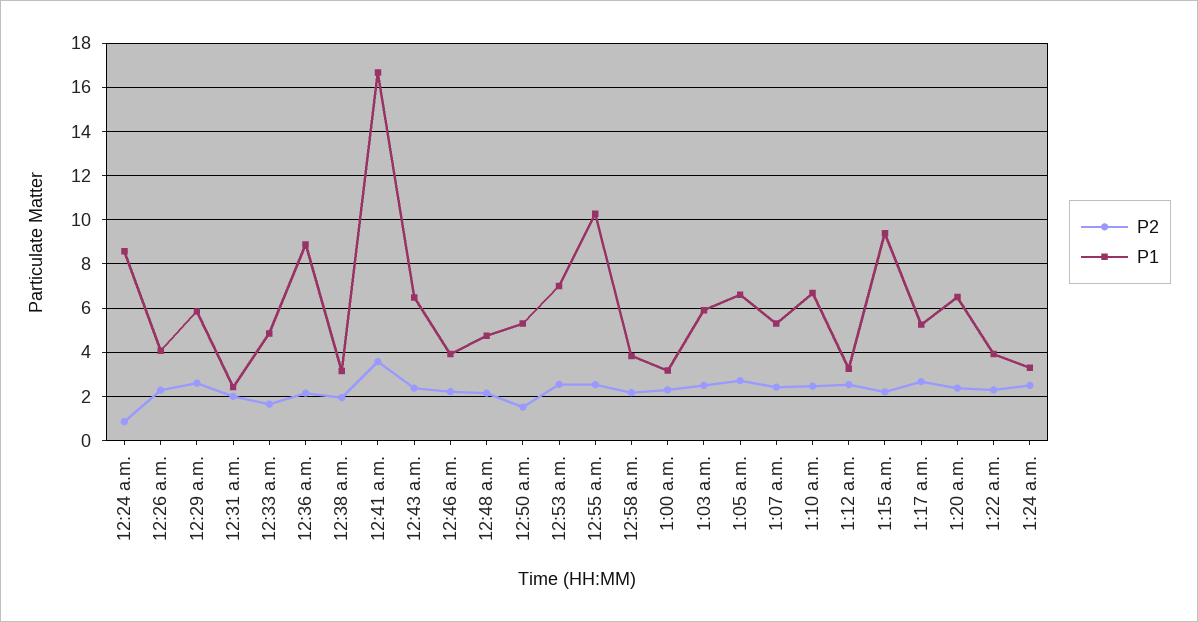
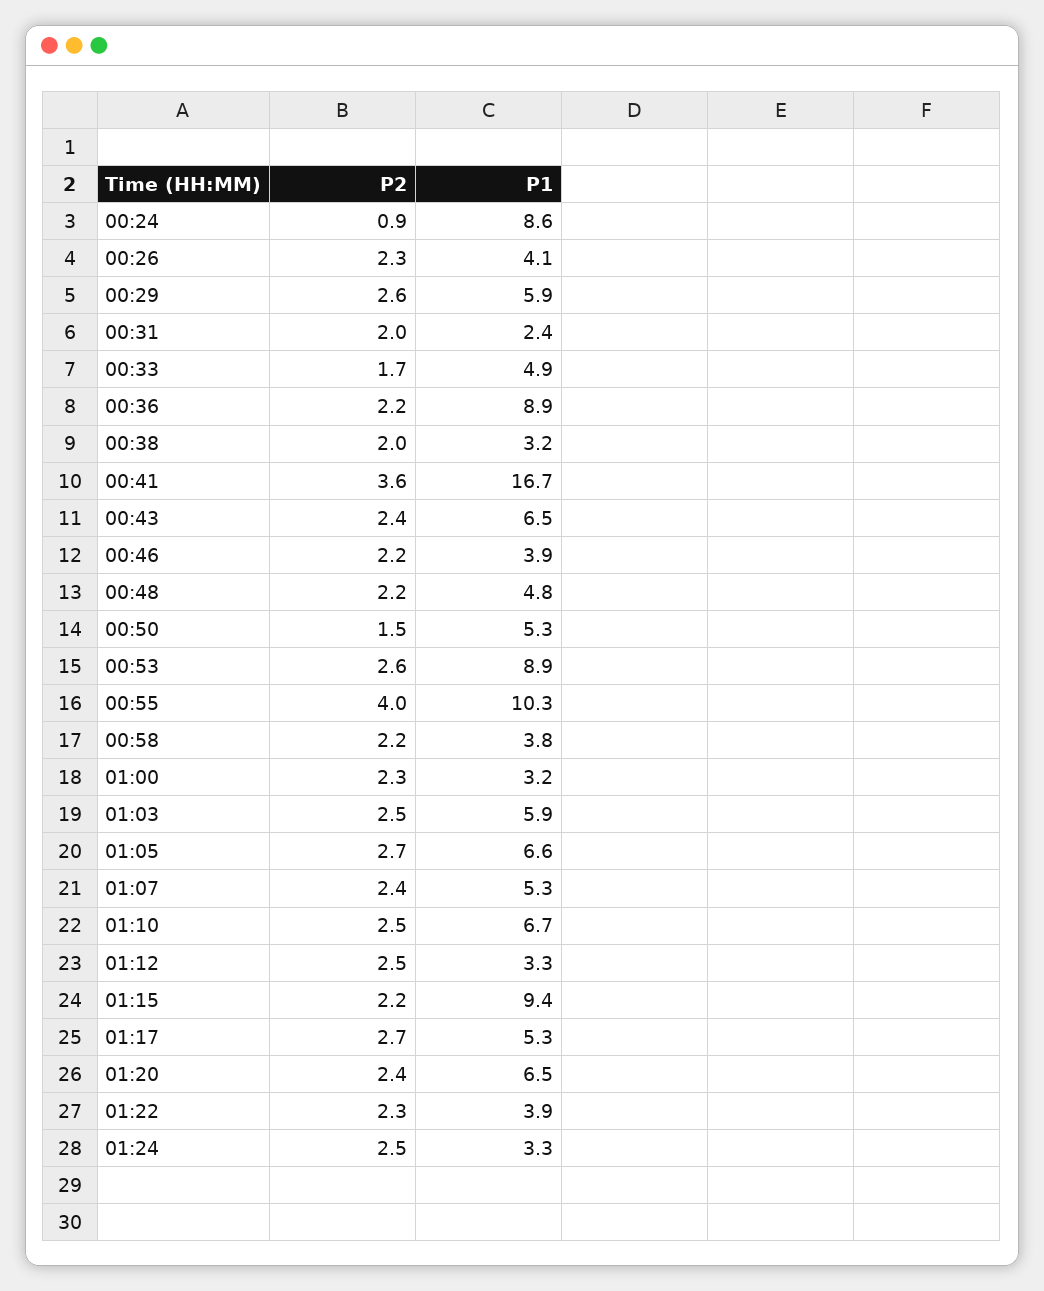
  {
    "P2": {
      "12:24 a.m.": 0.9,
      "12:26 a.m.": 2.3,
      "12:29 a.m.": 2.6,
      "12:31 a.m.": 2,
      "12:33 a.m.": 1.7,
      "12:36 a.m.": 2.2,
      "12:38 a.m.": 2,
      "12:41 a.m.": 3.6,
      "12:43 a.m.": 2.4,
      "12:46 a.m.": 2.2,
      "12:48 a.m.": 2.2,
      "12:50 a.m.": 1.5,
      "12:53 a.m.": 2.6,
-     "12:55 a.m.": 2.5,
+     "12:55 a.m.": 4,
      "12:58 a.m.": 2.2,
      "1:00 a.m.": 2.3,
      "1:03 a.m.": 2.5,
      "1:05 a.m.": 2.7,
      "1:07 a.m.": 2.4,
      "1:10 a.m.": 2.5,
      "1:12 a.m.": 2.5,
      "1:15 a.m.": 2.2,
      "1:17 a.m.": 2.7,
      "1:20 a.m.": 2.4,
      "1:22 a.m.": 2.3,
      "1:24 a.m.": 2.5
    },
    "P1": {
      "12:24 a.m.": 8.6,
      "12:26 a.m.": 4.1,
      "12:29 a.m.": 5.9,
      "12:31 a.m.": 2.4,
      "12:33 a.m.": 4.9,
      "12:36 a.m.": 8.9,
      "12:38 a.m.": 3.2,
      "12:41 a.m.": 16.7,
      "12:43 a.m.": 6.5,
      "12:46 a.m.": 3.9,
      "12:48 a.m.": 4.8,
      "12:50 a.m.": 5.3,
-     "12:53 a.m.": 7,
+     "12:53 a.m.": 8.9,
      "12:55 a.m.": 10.3,
      "12:58 a.m.": 3.8,
      "1:00 a.m.": 3.2,
      "1:03 a.m.": 5.9,
      "1:05 a.m.": 6.6,
      "1:07 a.m.": 5.3,
      "1:10 a.m.": 6.7,
      "1:12 a.m.": 3.3,
      "1:15 a.m.": 9.4,
      "1:17 a.m.": 5.3,
      "1:20 a.m.": 6.5,
      "1:22 a.m.": 3.9,
      "1:24 a.m.": 3.3
    }
  }

